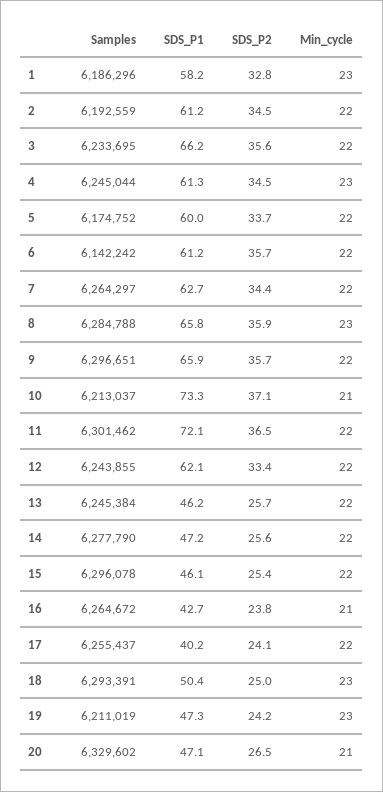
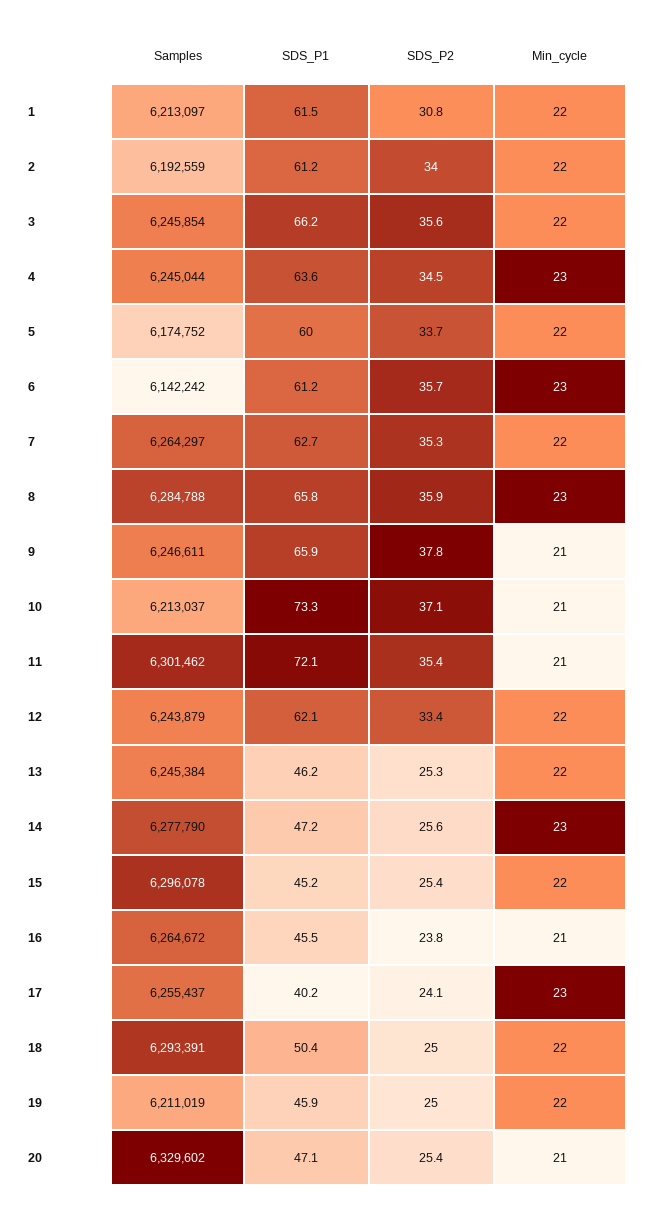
  {
    "Samples": {
-     "1": 6186296,
+     "1": 6213097,
      "2": 6192559,
-     "3": 6233695,
+     "3": 6245854,
      "4": 6245044,
      "5": 6174752,
      "6": 6142242,
      "7": 6264297,
      "8": 6284788,
-     "9": 6296651,
+     "9": 6246611,
      "10": 6213037,
      "11": 6301462,
-     "12": 6243855,
+     "12": 6243879,
      "13": 6245384,
      "14": 6277790,
      "15": 6296078,
      "16": 6264672,
      "17": 6255437,
      "18": 6293391,
      "19": 6211019,
      "20": 6329602
    },
    "SDS_P1": {
-     "1": 58.2,
+     "1": 61.5,
      "2": 61.2,
      "3": 66.2,
-     "4": 61.3,
+     "4": 63.6,
      "5": 60,
      "6": 61.2,
      "7": 62.7,
      "8": 65.8,
      "9": 65.9,
      "10": 73.3,
      "11": 72.1,
      "12": 62.1,
      "13": 46.2,
      "14": 47.2,
-     "15": 46.1,
+     "15": 45.2,
-     "16": 42.7,
+     "16": 45.5,
      "17": 40.2,
      "18": 50.4,
-     "19": 47.3,
+     "19": 45.9,
      "20": 47.1
    },
    "SDS_P2": {
-     "1": 32.8,
+     "1": 30.8,
-     "2": 34.5,
+     "2": 34,
      "3": 35.6,
      "4": 34.5,
      "5": 33.7,
      "6": 35.7,
-     "7": 34.4,
+     "7": 35.3,
      "8": 35.9,
-     "9": 35.7,
+     "9": 37.8,
      "10": 37.1,
-     "11": 36.5,
+     "11": 35.4,
      "12": 33.4,
-     "13": 25.7,
+     "13": 25.3,
      "14": 25.6,
      "15": 25.4,
      "16": 23.8,
      "17": 24.1,
      "18": 25,
-     "19": 24.2,
+     "19": 25,
-     "20": 26.5
+     "20": 25.4
    },
    "Min_cycle": {
-     "1": 23,
+     "1": 22,
      "2": 22,
      "3": 22,
      "4": 23,
      "5": 22,
-     "6": 22,
+     "6": 23,
      "7": 22,
      "8": 23,
-     "9": 22,
+     "9": 21,
      "10": 21,
-     "11": 22,
+     "11": 21,
      "12": 22,
      "13": 22,
-     "14": 22,
+     "14": 23,
      "15": 22,
      "16": 21,
-     "17": 22,
+     "17": 23,
-     "18": 23,
+     "18": 22,
-     "19": 23,
+     "19": 22,
      "20": 21
    }
  }

